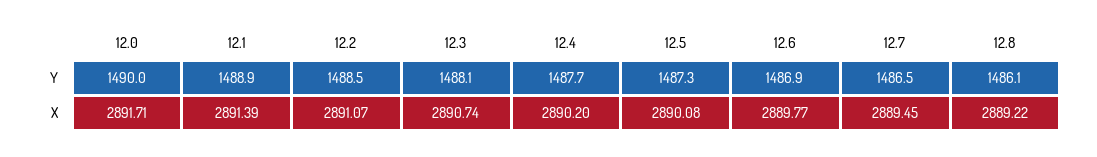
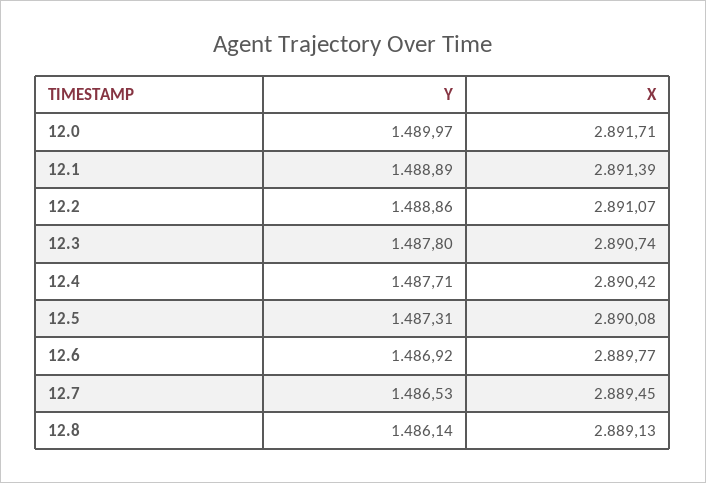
  {
    "12.0": {
      "Y": 1489.97,
      "X": 2891.71
    },
    "12.1": {
      "Y": 1488.89,
      "X": 2891.39
    },
    "12.2": {
-     "Y": 1488.5,
+     "Y": 1488.86,
      "X": 2891.07
    },
    "12.3": {
-     "Y": 1488.1,
+     "Y": 1487.8,
      "X": 2890.74
    },
    "12.4": {
      "Y": 1487.71,
-     "X": 2890.2
+     "X": 2890.42
    },
    "12.5": {
      "Y": 1487.31,
      "X": 2890.08
    },
    "12.6": {
      "Y": 1486.92,
      "X": 2889.77
    },
    "12.7": {
      "Y": 1486.53,
      "X": 2889.45
    },
    "12.8": {
      "Y": 1486.14,
-     "X": 2889.22
+     "X": 2889.13
    }
  }

